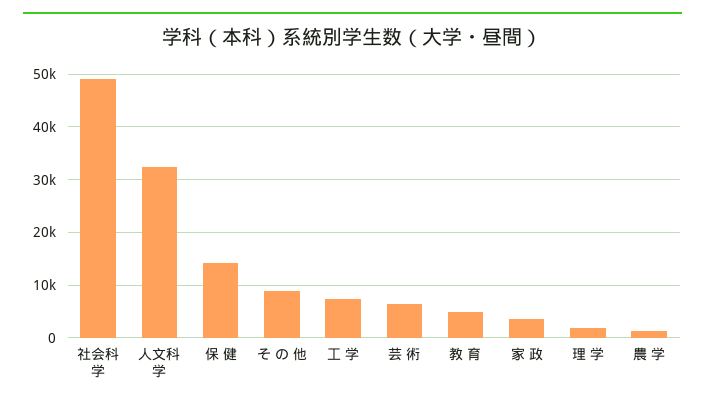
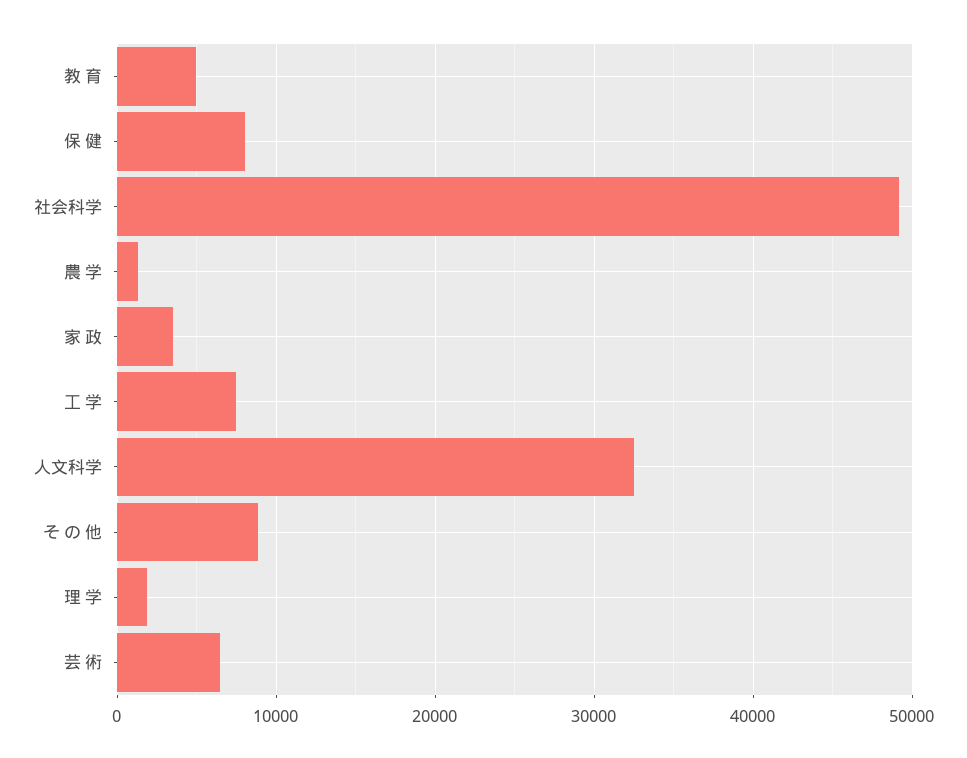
  {
    "社会科学": 49000,
    "人文科学": 32000,
-   "保 健": 14000,
+   "保 健": 8000,
    "そ の 他": 9000,
    "工 学": 7000,
    "芸 術": 6000,
    "教 育": 5000,
    "家 政": 4000,
    "理 学": 2000,
    "農 学": 1000
  }

